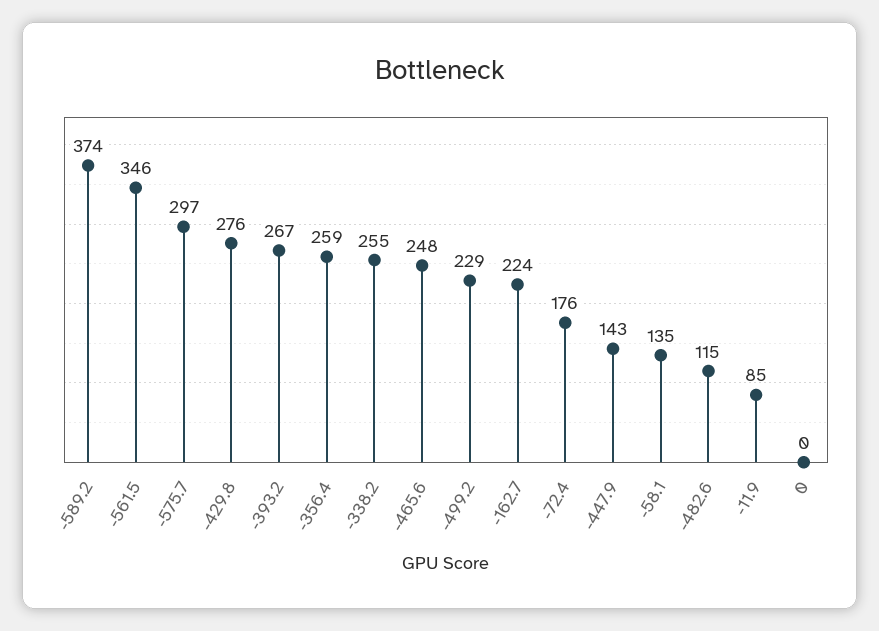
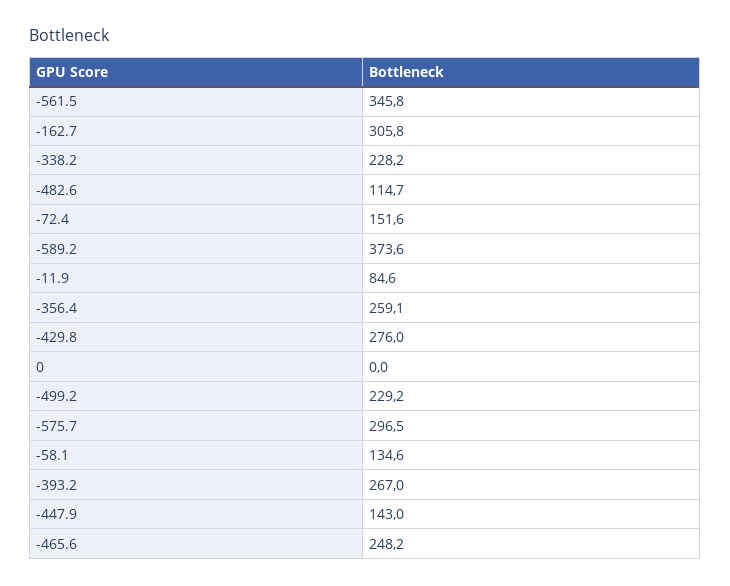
  {
    "-589.2": 373.6,
    "-561.5": 345.8,
    "-575.7": 296.5,
    "-429.8": 276,
    "-393.2": 267,
    "-356.4": 259.1,
-   "-338.2": 255,
+   "-338.2": 228.2,
    "-465.6": 248.2,
    "-499.2": 229.2,
-   "-162.7": 224,
+   "-162.7": 305.8,
-   "-72.4": 176,
+   "-72.4": 151.6,
    "-447.9": 143,
    "-58.1": 134.6,
    "-482.6": 114.7,
    "-11.9": 84.6,
    "0": 0
  }

